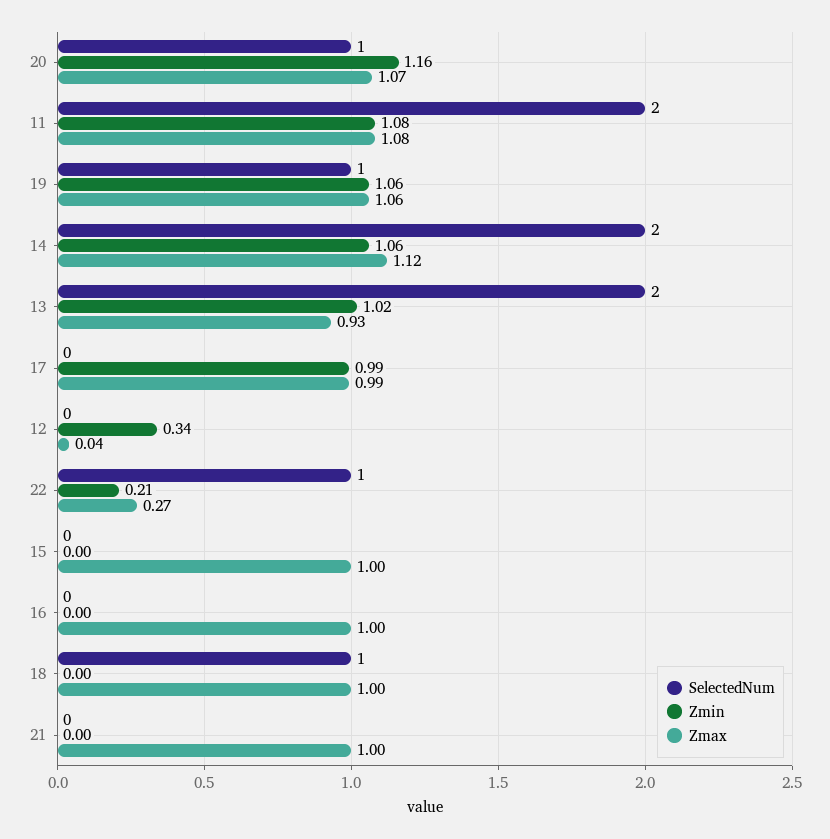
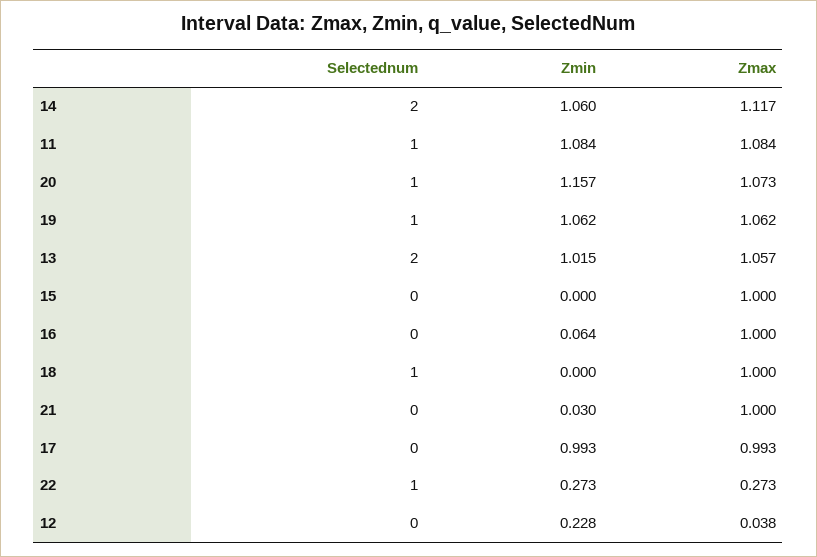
  {
    "SelectedNum": {
      "20": 1,
-     "11": 2,
+     "11": 1,
      "19": 1,
      "14": 2,
      "13": 2,
      "17": 0,
      "12": 0,
      "22": 1,
      "15": 0,
      "16": 0,
      "18": 1,
      "21": 0
    },
    "Zmin": {
      "20": 1.157,
      "11": 1.084,
      "19": 1.062,
      "14": 1.06,
      "13": 1.015,
      "17": 0.993,
-     "12": 0.34,
+     "12": 0.228,
-     "22": 0.21,
+     "22": 0.273,
      "15": 0,
-     "16": 0,
+     "16": 0.064,
      "18": 0,
-     "21": 0
+     "21": 0.03
    },
    "Zmax": {
      "20": 1.073,
      "11": 1.084,
      "19": 1.062,
      "14": 1.117,
-     "13": 0.93,
+     "13": 1.057,
      "17": 0.993,
      "12": 0.038,
      "22": 0.273,
      "15": 1,
      "16": 1,
      "18": 1,
      "21": 1
    }
  }

